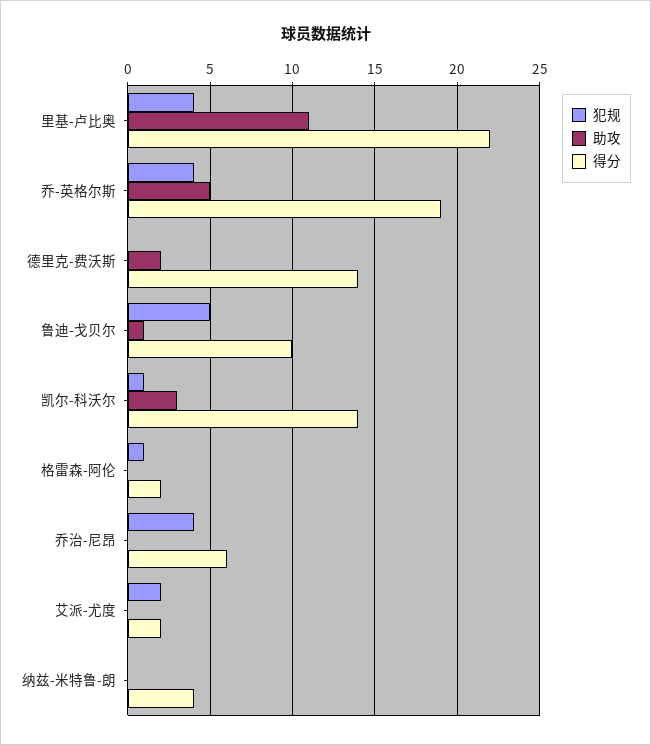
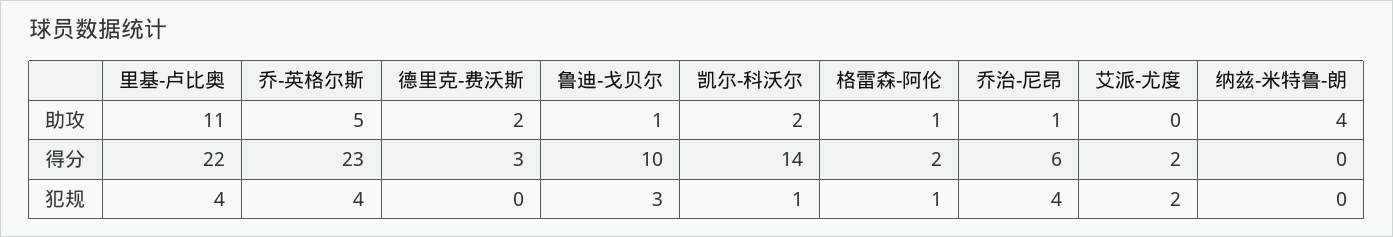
  {
    "犯规": {
      "里基-卢比奥": 4,
      "乔-英格尔斯": 4,
      "德里克-费沃斯": 0,
-     "鲁迪-戈贝尔": 5,
+     "鲁迪-戈贝尔": 3,
      "凯尔-科沃尔": 1,
      "格雷森-阿伦": 1,
      "乔治-尼昂": 4,
      "艾派-尤度": 2,
      "纳兹-米特鲁-朗": 0
    },
    "助攻": {
      "里基-卢比奥": 11,
      "乔-英格尔斯": 5,
      "德里克-费沃斯": 2,
      "鲁迪-戈贝尔": 1,
-     "凯尔-科沃尔": 3,
+     "凯尔-科沃尔": 2,
-     "格雷森-阿伦": 0,
+     "格雷森-阿伦": 1,
-     "乔治-尼昂": 0,
+     "乔治-尼昂": 1,
      "艾派-尤度": 0,
-     "纳兹-米特鲁-朗": 0
+     "纳兹-米特鲁-朗": 4
    },
    "得分": {
      "里基-卢比奥": 22,
-     "乔-英格尔斯": 19,
+     "乔-英格尔斯": 23,
-     "德里克-费沃斯": 14,
+     "德里克-费沃斯": 3,
      "鲁迪-戈贝尔": 10,
      "凯尔-科沃尔": 14,
      "格雷森-阿伦": 2,
      "乔治-尼昂": 6,
      "艾派-尤度": 2,
-     "纳兹-米特鲁-朗": 4
+     "纳兹-米特鲁-朗": 0
    }
  }

